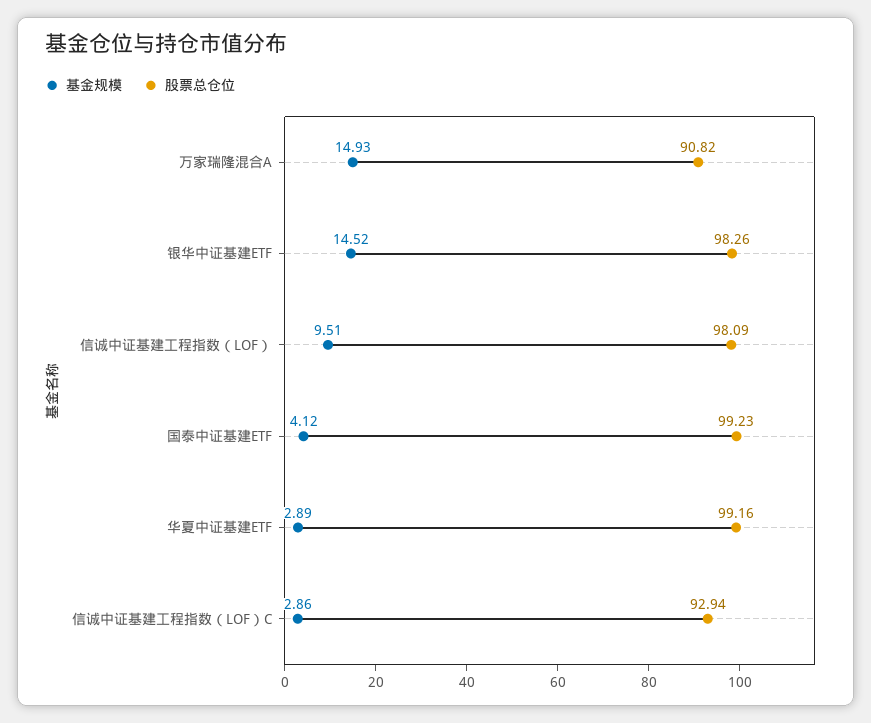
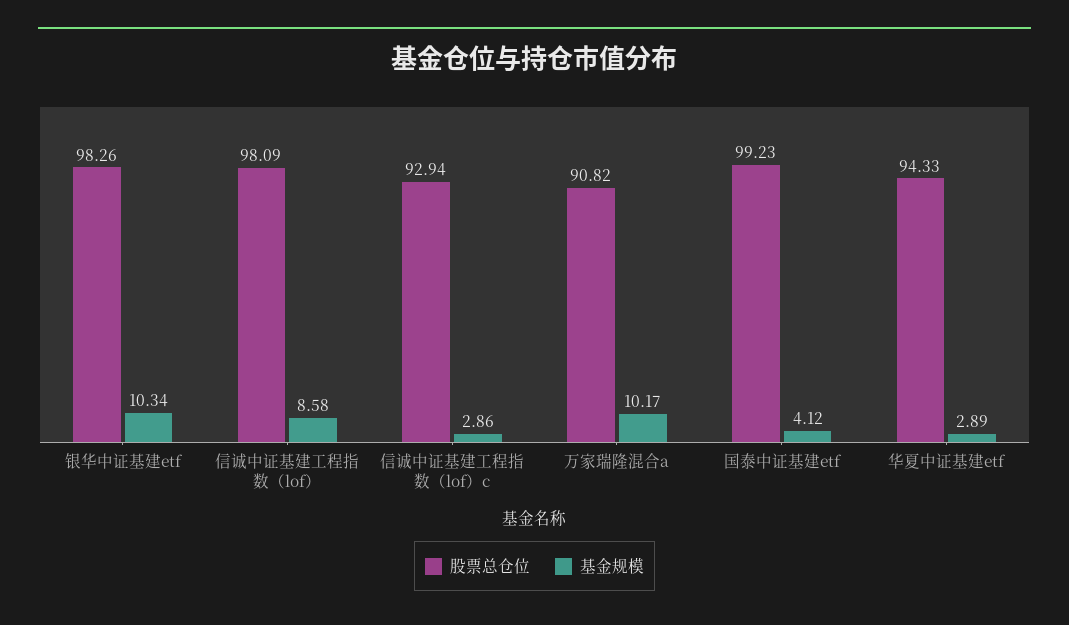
  {
    "基金规模": {
-     "万家瑞隆混合A": 14.93,
+     "万家瑞隆混合A": 10.17,
-     "银华中证基建ETF": 14.52,
+     "银华中证基建ETF": 10.34,
-     "信诚中证基建工程指数（LOF）": 9.51,
+     "信诚中证基建工程指数（LOF）": 8.58,
      "国泰中证基建ETF": 4.12,
      "华夏中证基建ETF": 2.89,
      "信诚中证基建工程指数（LOF）C": 2.86
    },
    "股票总仓位": {
      "万家瑞隆混合A": 90.82,
      "银华中证基建ETF": 98.26,
      "信诚中证基建工程指数（LOF）": 98.09,
      "国泰中证基建ETF": 99.23,
-     "华夏中证基建ETF": 99.16,
+     "华夏中证基建ETF": 94.33,
      "信诚中证基建工程指数（LOF）C": 92.94
    }
  }

